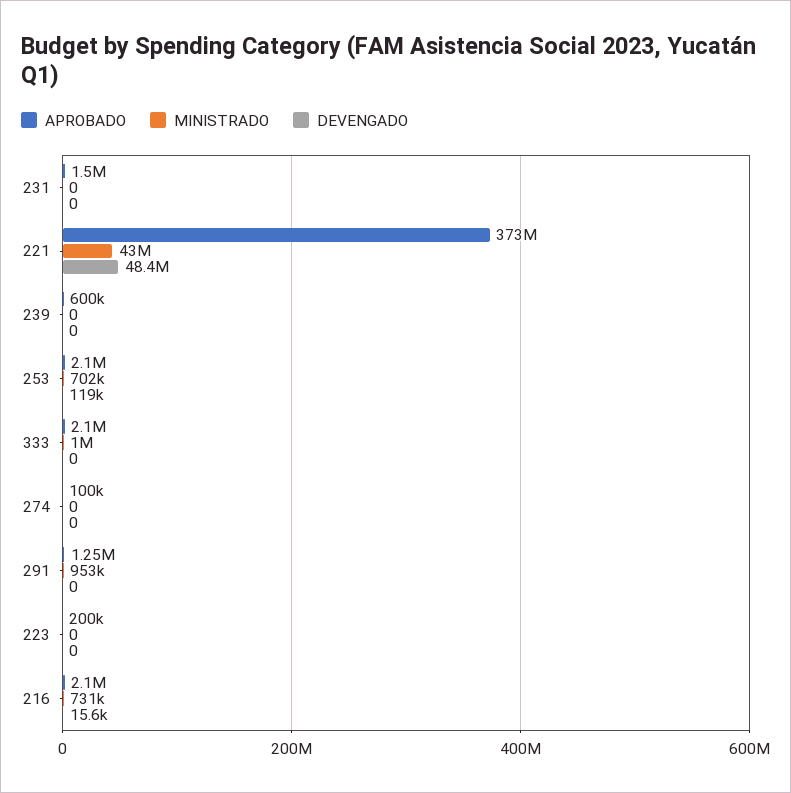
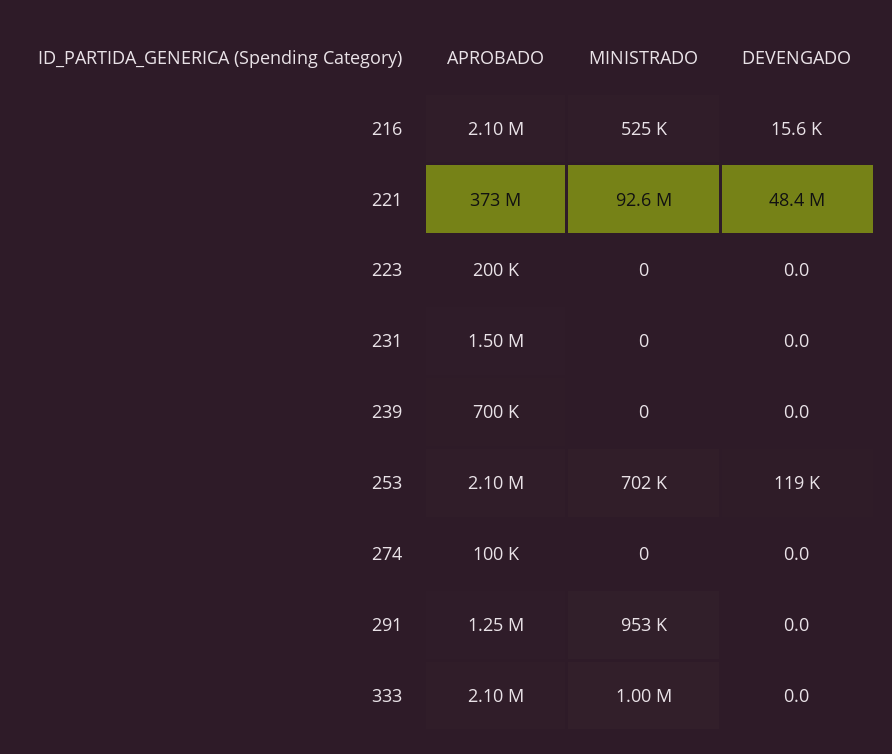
  {
    "APROBADO": {
      "231": 1500000,
      "221": 373000000,
-     "239": 600000,
+     "239": 700000,
      "253": 2100000,
      "333": 2100000,
      "274": 100000,
      "291": 1250000,
      "223": 200000,
      "216": 2100000
    },
    "MINISTRADO": {
      "231": 0,
-     "221": 43000000,
+     "221": 92600000,
      "239": 0,
      "253": 702000,
      "333": 1000000,
      "274": 0,
      "291": 953000,
      "223": 0,
-     "216": 731000
+     "216": 525000
    },
    "DEVENGADO": {
      "231": 0,
      "221": 48400000,
      "239": 0,
      "253": 119000,
      "333": 0,
      "274": 0,
      "291": 0,
      "223": 0,
      "216": 15600
    }
  }

